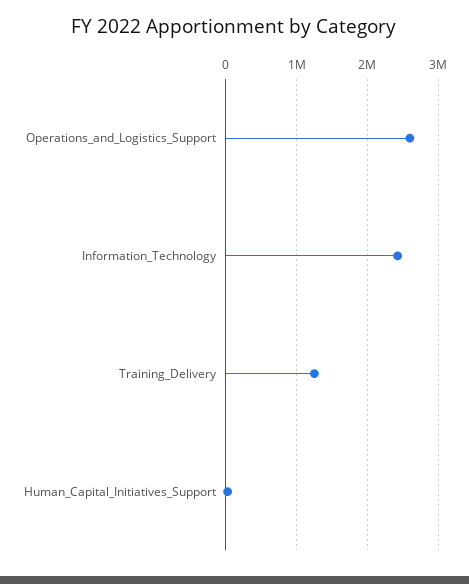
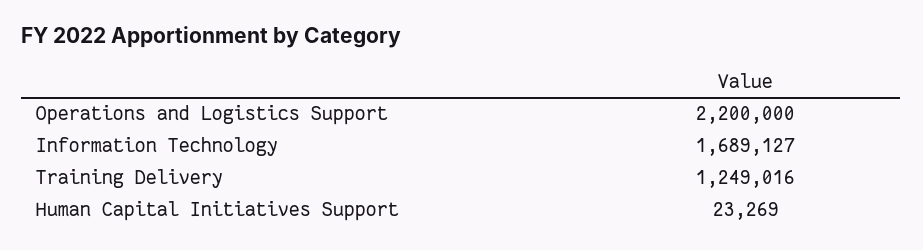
  {
-   "Operations_and_Logistics_Support": 2600000,
+   "Operations_and_Logistics_Support": 2200000,
-   "Information_Technology": 2400000,
+   "Information_Technology": 1689127,
    "Training_Delivery": 1249016,
    "Human_Capital_Initiatives_Support": 23269
  }

